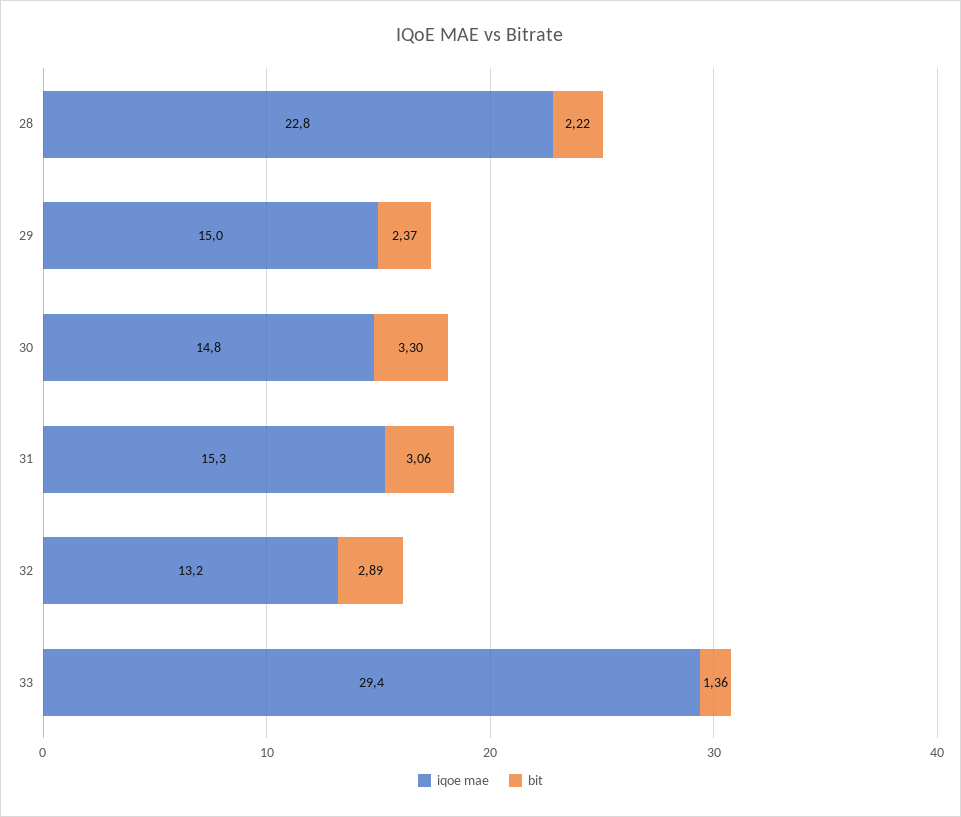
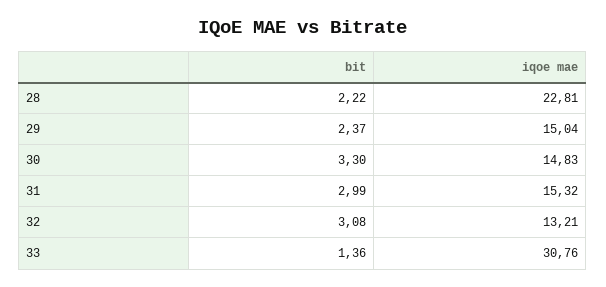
  {
    "iqoe mae": {
      "28": 22.81,
      "29": 15.04,
      "30": 14.83,
      "31": 15.32,
      "32": 13.21,
-     "33": 29.4
+     "33": 30.76
    },
    "bit": {
      "28": 2.22,
      "29": 2.37,
      "30": 3.3,
-     "31": 3.06,
+     "31": 2.99,
-     "32": 2.89,
+     "32": 3.08,
      "33": 1.36
    }
  }

